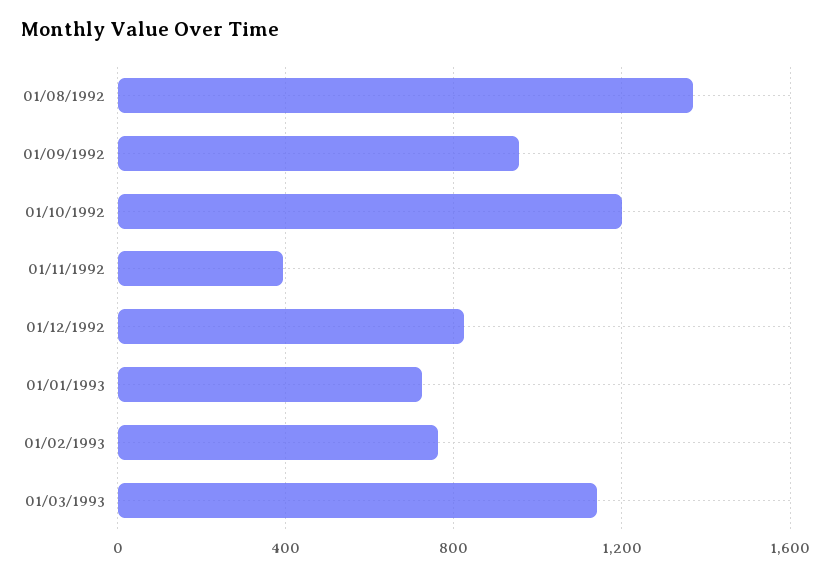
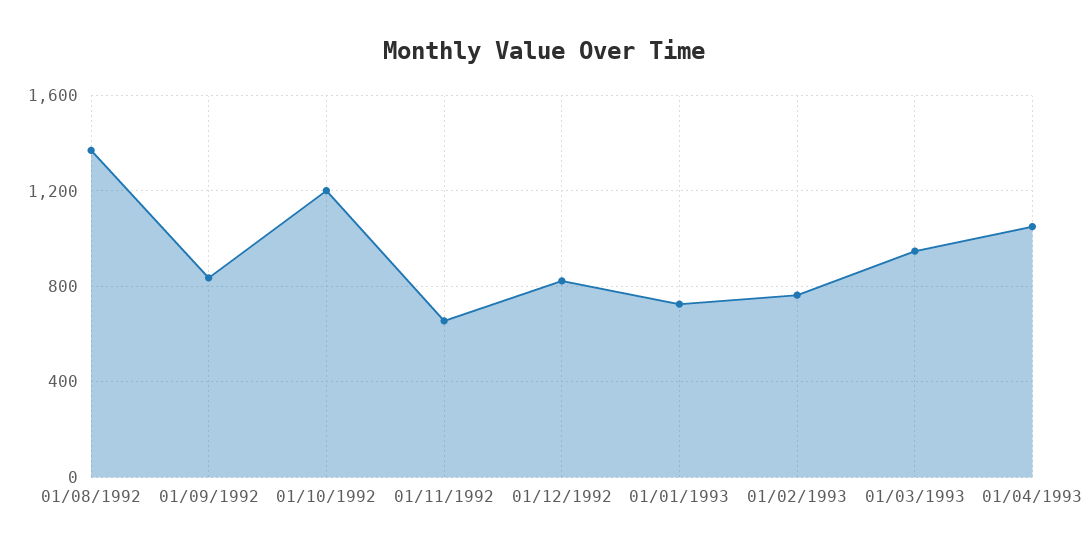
  {
    "01/08/1992": 1350,
-   "01/09/1992": 950,
+   "01/09/1992": 850,
    "01/10/1992": 1200,
-   "01/11/1992": 400,
+   "01/11/1992": 650,
    "01/12/1992": 800,
    "01/01/1993": 750,
    "01/02/1993": 750,
-   "01/03/1993": 1150
+   "01/03/1993": 950,
+   "01/04/1993": 1050
  }

